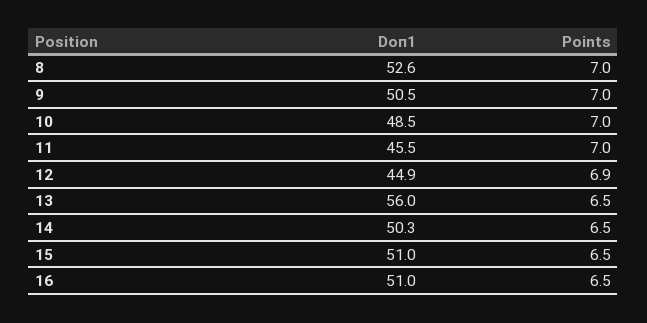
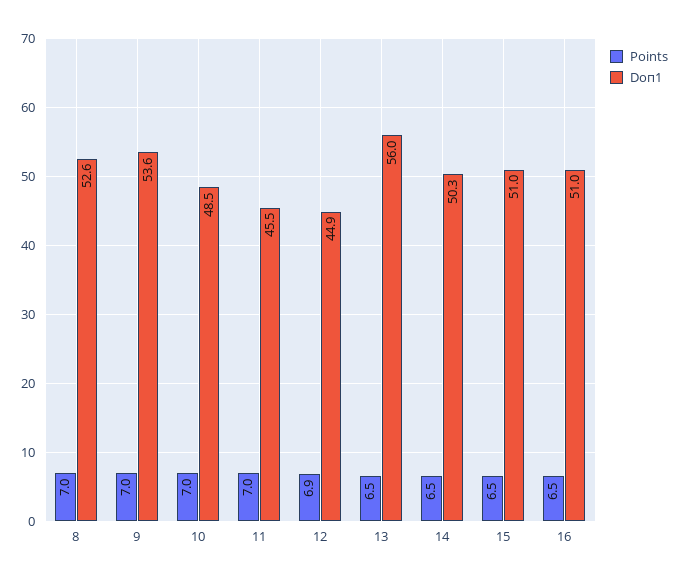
  {
    "Doп1": {
      "8": 52.6,
-     "9": 50.5,
+     "9": 53.6,
      "10": 48.5,
      "11": 45.5,
      "12": 44.9,
      "13": 56,
      "14": 50.3,
      "15": 51,
      "16": 51
    },
    "Points": {
      "8": 7,
      "9": 7,
      "10": 7,
      "11": 7,
      "12": 6.9,
      "13": 6.5,
      "14": 6.5,
      "15": 6.5,
      "16": 6.5
    }
  }

